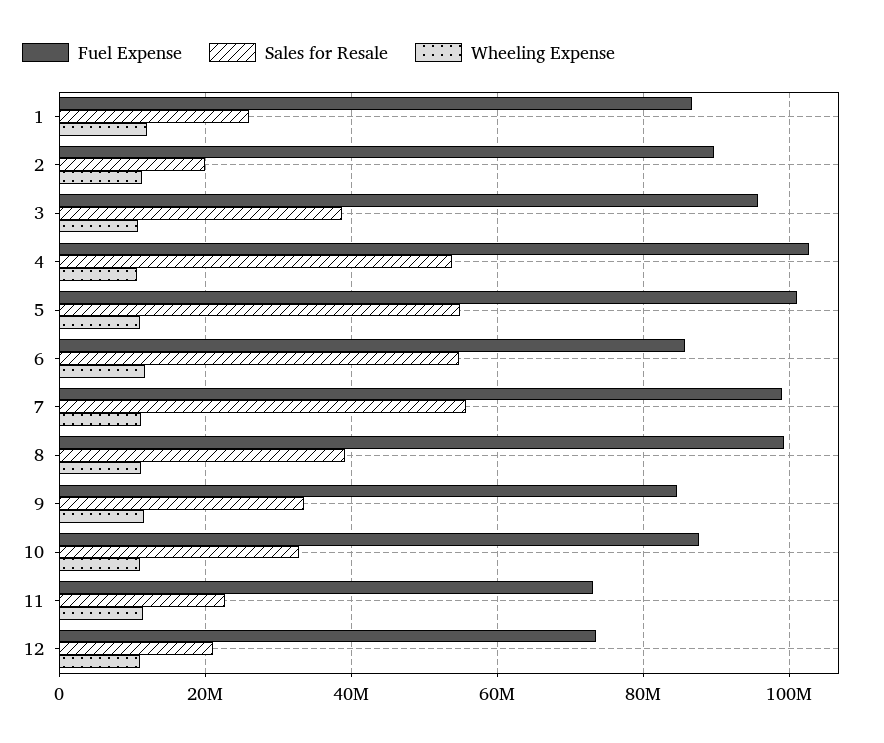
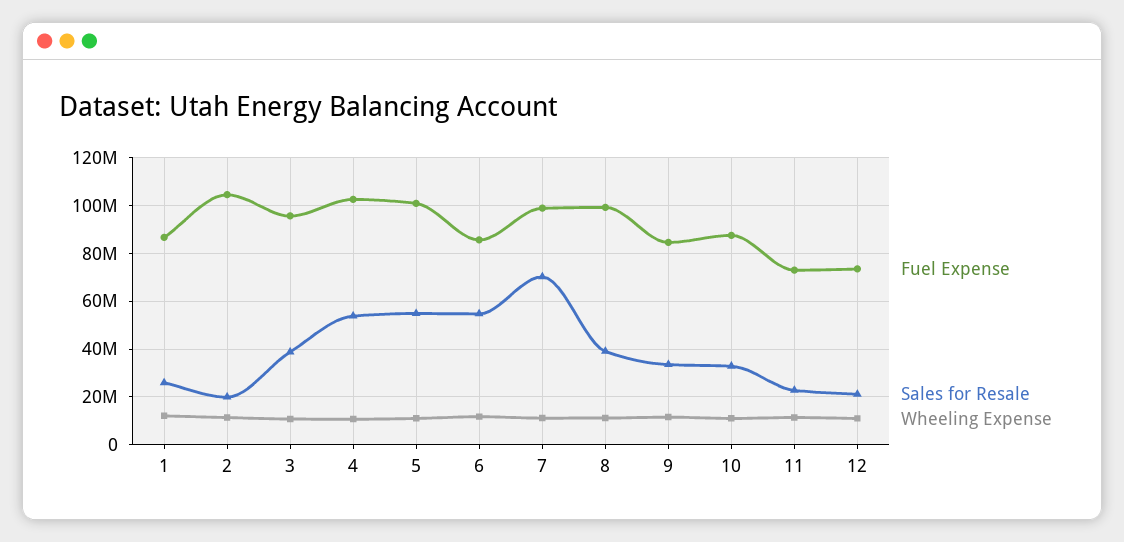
  {
    "Fuel Expense": {
      "1": 86000000,
-     "2": 90000000,
+     "2": 105000000,
      "3": 96000000,
      "4": 102000000,
      "5": 100000000,
      "6": 86000000,
      "7": 98000000,
      "8": 100000000,
      "9": 84000000,
      "10": 88000000,
      "11": 74000000,
      "12": 74000000
    },
    "Sales for Resale": {
      "1": 26000000,
      "2": 20000000,
      "3": 38000000,
      "4": 54000000,
      "5": 54000000,
      "6": 54000000,
-     "7": 56000000,
+     "7": 70000000,
      "8": 40000000,
      "9": 34000000,
      "10": 32000000,
      "11": 22000000,
      "12": 22000000
    },
    "Wheeling Expense": {
      "1": 12000000,
      "2": 12000000,
      "3": 10000000,
      "4": 10000000,
      "5": 12000000,
      "6": 12000000,
      "7": 12000000,
      "8": 12000000,
      "9": 12000000,
      "10": 12000000,
      "11": 12000000,
      "12": 12000000
    }
  }

